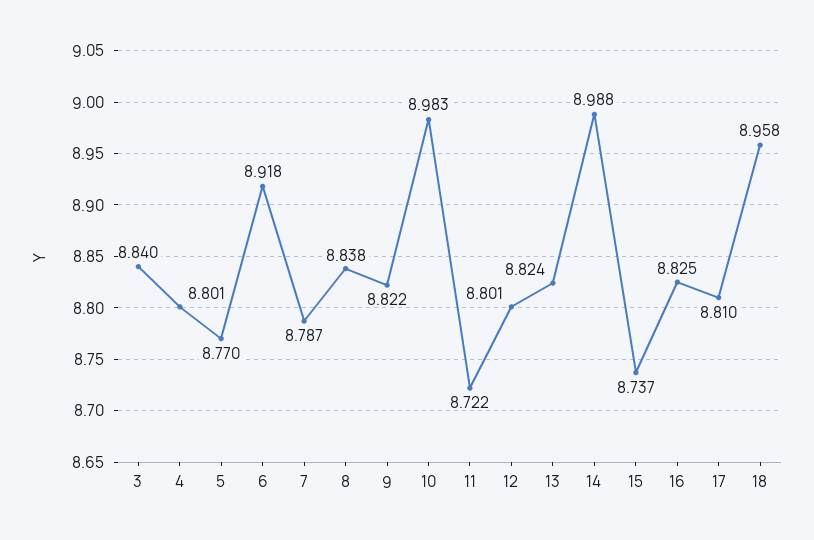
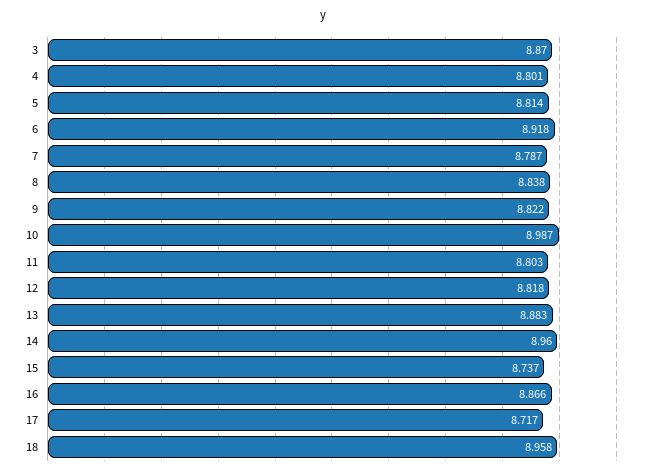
  {
-   "3": 8.84,
+   "3": 8.87,
    "4": 8.801,
-   "5": 8.77,
+   "5": 8.814,
    "6": 8.918,
    "7": 8.787,
    "8": 8.838,
    "9": 8.822,
-   "10": 8.983,
+   "10": 8.987,
-   "11": 8.722,
+   "11": 8.803,
-   "12": 8.801,
+   "12": 8.818,
-   "13": 8.824,
+   "13": 8.883,
-   "14": 8.988,
+   "14": 8.96,
    "15": 8.737,
-   "16": 8.825,
+   "16": 8.866,
-   "17": 8.81,
+   "17": 8.717,
    "18": 8.958
  }

